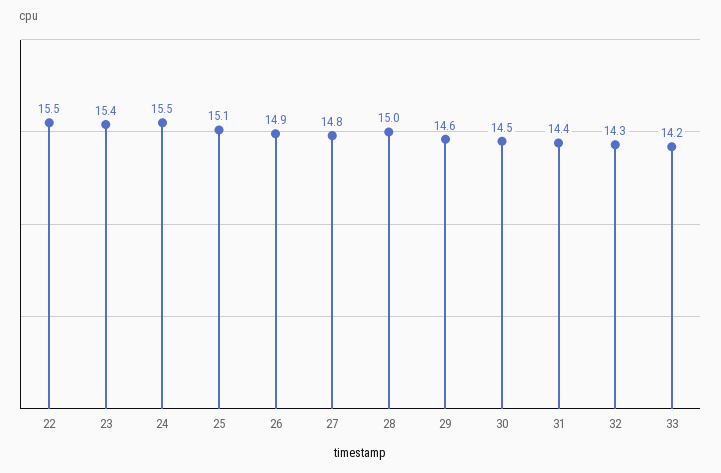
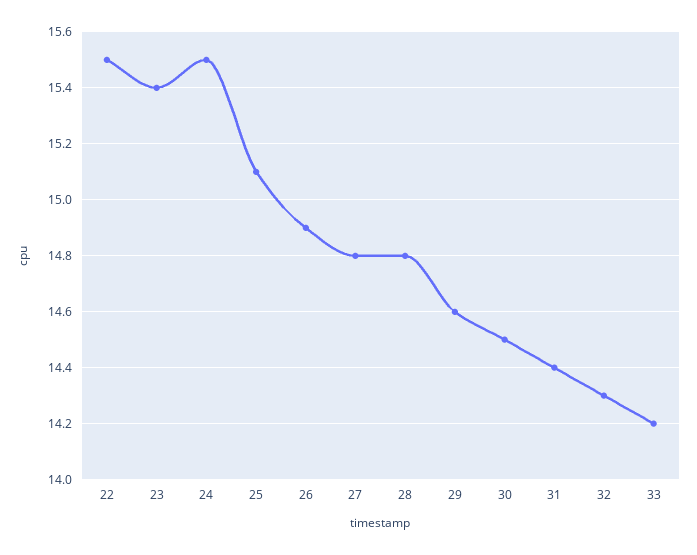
  {
    "22": 15.5,
    "23": 15.4,
    "24": 15.5,
    "25": 15.1,
    "26": 14.9,
    "27": 14.8,
-   "28": 15,
+   "28": 14.8,
    "29": 14.6,
    "30": 14.5,
    "31": 14.4,
    "32": 14.3,
    "33": 14.2
  }

